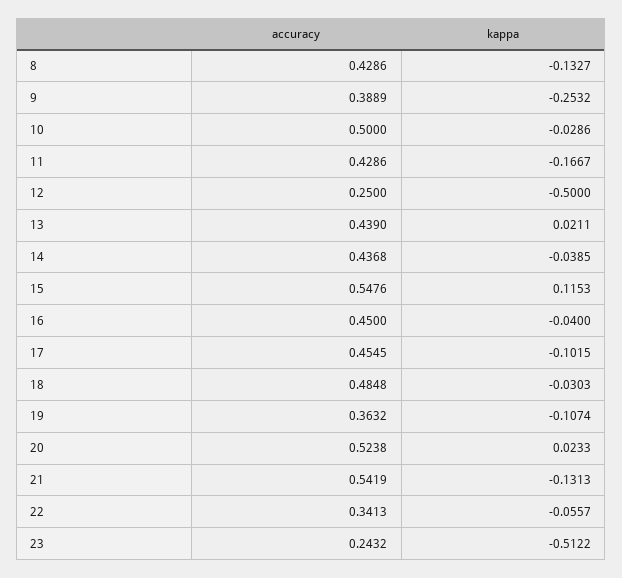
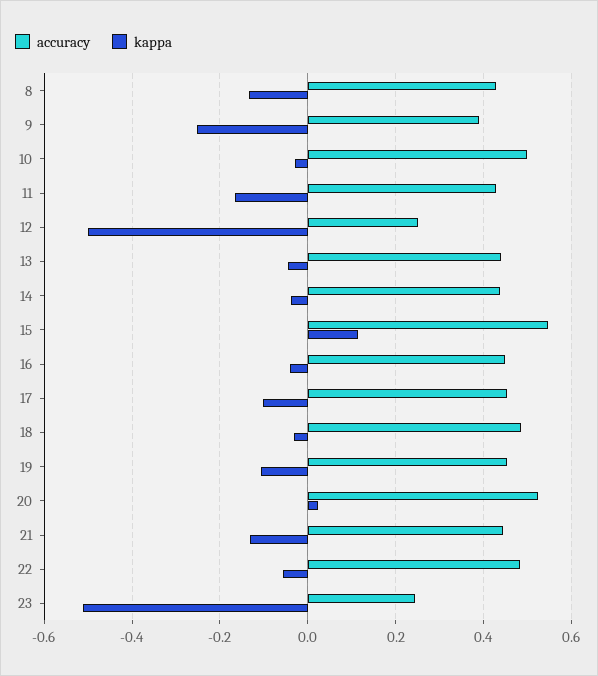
  {
    "accuracy": {
      "8": 0.4286,
      "9": 0.3889,
      "10": 0.5,
      "11": 0.4286,
      "12": 0.25,
      "13": 0.439,
      "14": 0.4368,
      "15": 0.5476,
      "16": 0.45,
      "17": 0.4545,
      "18": 0.4848,
-     "19": 0.3632,
+     "19": 0.46,
      "20": 0.5238,
-     "21": 0.5419,
+     "21": 0.44,
-     "22": 0.3413,
+     "22": 0.48,
      "23": 0.2432
    },
    "kappa": {
      "8": -0.1327,
      "9": -0.2532,
      "10": -0.0286,
      "11": -0.1667,
      "12": -0.5,
-     "13": 0.0211,
+     "13": -0.04,
      "14": -0.0385,
      "15": 0.1153,
      "16": -0.04,
      "17": -0.1015,
      "18": -0.0303,
      "19": -0.1074,
      "20": 0.0233,
      "21": -0.1313,
      "22": -0.0557,
      "23": -0.5122
    }
  }

